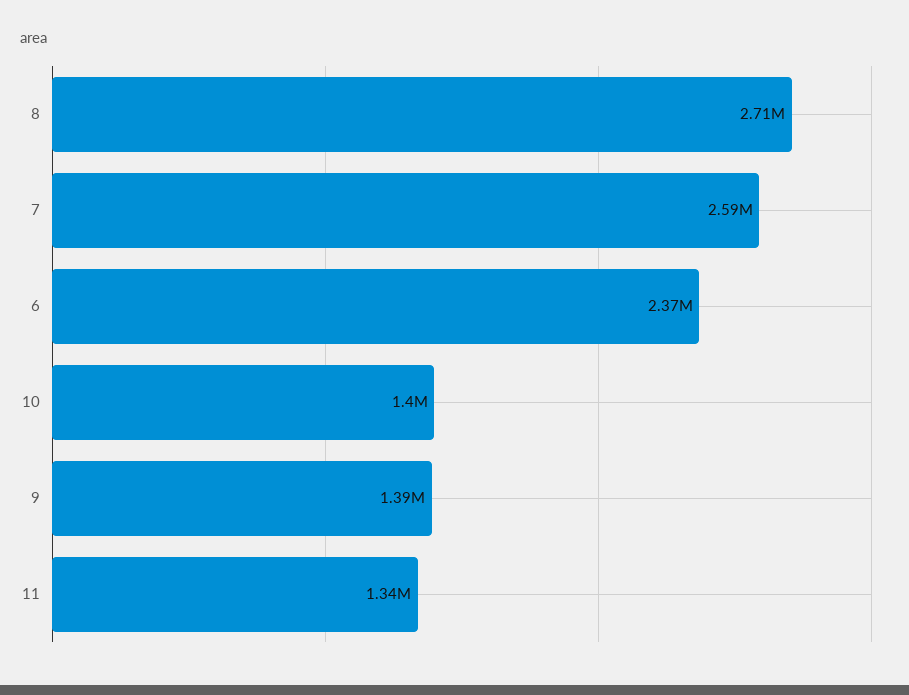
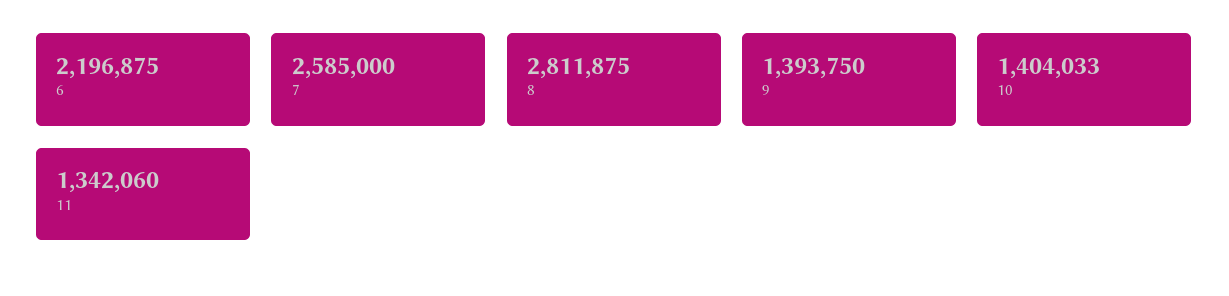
  {
-   "8": 2710000,
+   "8": 2811875,
    "7": 2585000,
-   "6": 2370000,
+   "6": 2196875,
    "10": 1404033,
    "9": 1393750,
    "11": 1342060
  }

